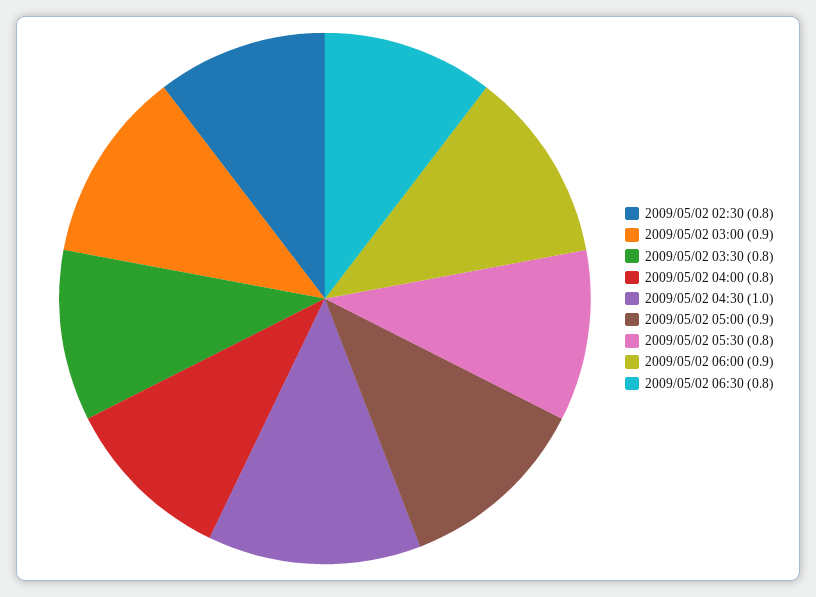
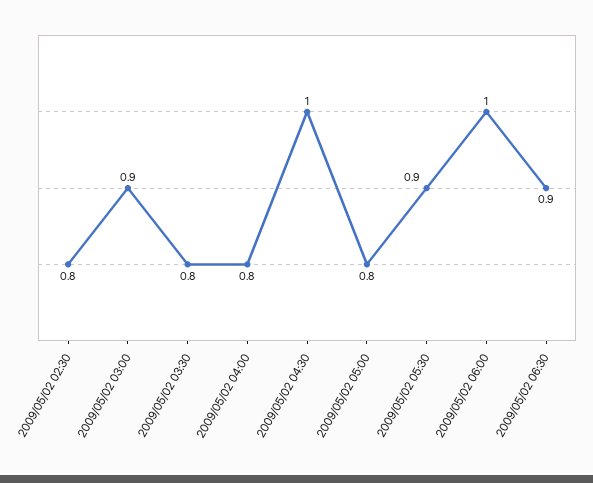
  {
    "2009/05/02 02:30": 0.8,
    "2009/05/02 03:00": 0.9,
    "2009/05/02 03:30": 0.8,
    "2009/05/02 04:00": 0.8,
    "2009/05/02 04:30": 1,
-   "2009/05/02 05:00": 0.9,
+   "2009/05/02 05:00": 0.8,
-   "2009/05/02 05:30": 0.8,
+   "2009/05/02 05:30": 0.9,
-   "2009/05/02 06:00": 0.9,
+   "2009/05/02 06:00": 1,
-   "2009/05/02 06:30": 0.8
+   "2009/05/02 06:30": 0.9
  }

